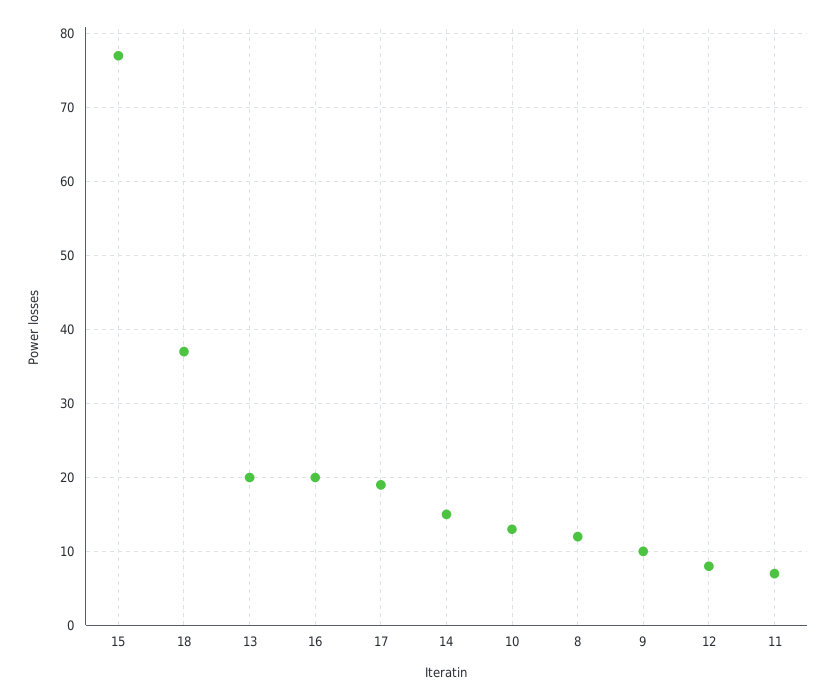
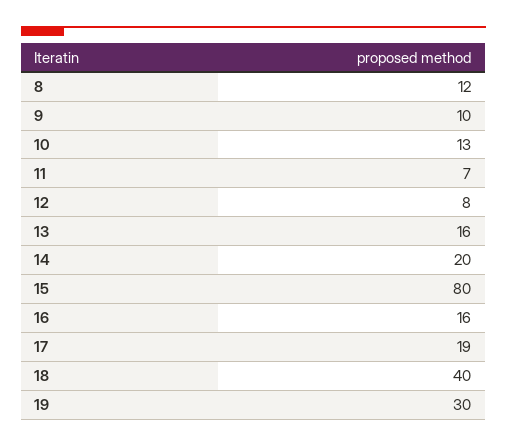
  {
-   "15": 77,
+   "15": 80,
-   "18": 37,
+   "18": 40,
-   "13": 20,
+   "13": 16,
-   "16": 20,
+   "16": 16,
    "17": 19,
-   "14": 15,
+   "14": 20,
    "10": 13,
    "8": 12,
    "9": 10,
    "12": 8,
-   "11": 7
+   "11": 7,
+   "19": 30
  }

